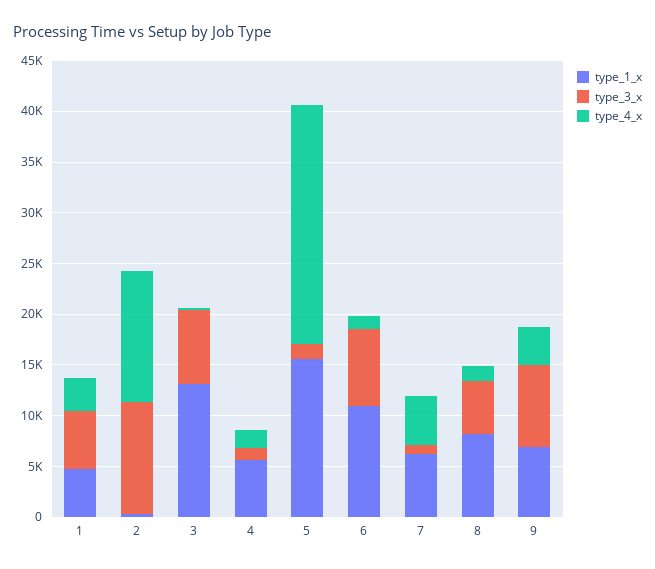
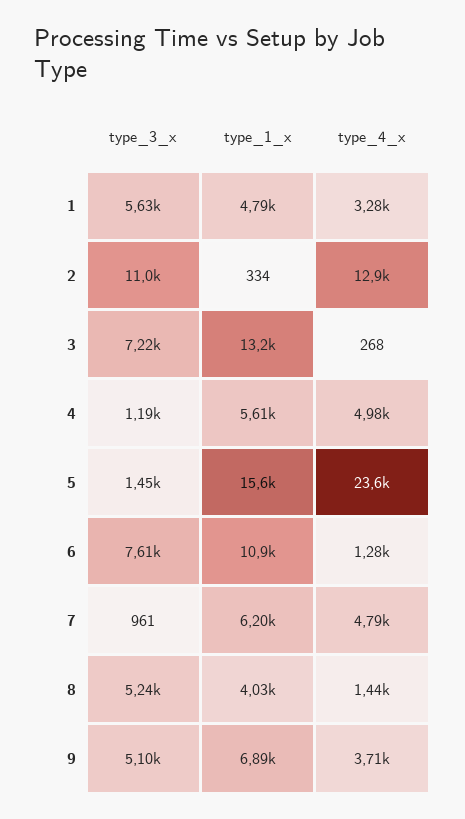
  {
    "type_1_x": {
      "1": 4790,
      "2": 334,
      "3": 13200,
      "4": 5610,
      "5": 15600,
      "6": 10900,
      "7": 6200,
-     "8": 8000,
+     "8": 4030,
      "9": 6890
    },
    "type_3_x": {
      "1": 5630,
      "2": 11000,
      "3": 7220,
      "4": 1190,
      "5": 1450,
      "6": 7610,
      "7": 961,
      "8": 5240,
-     "9": 8000
+     "9": 5100
    },
    "type_4_x": {
      "1": 3280,
      "2": 12900,
      "3": 268,
-     "4": 2000,
+     "4": 4980,
      "5": 23600,
      "6": 1280,
      "7": 4790,
      "8": 1440,
      "9": 3710
    }
  }

